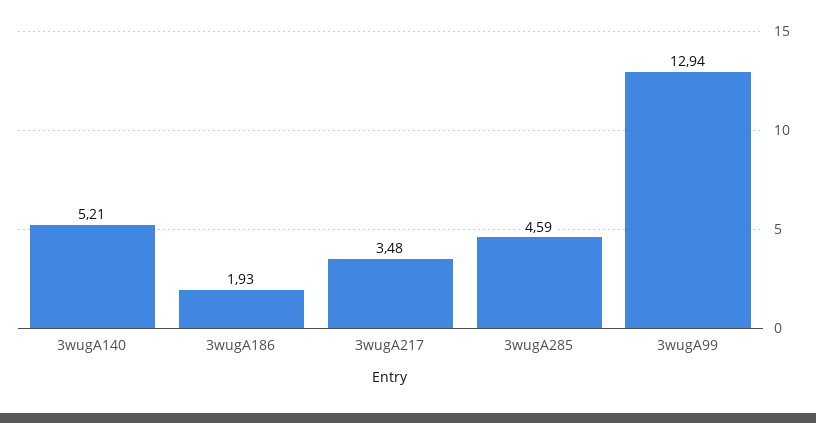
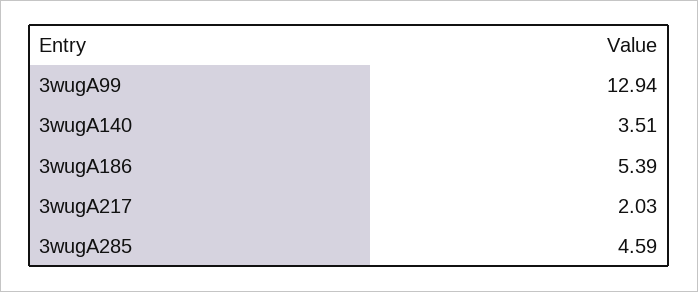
  {
-   "3wugA140": 5.21,
+   "3wugA140": 3.51,
-   "3wugA186": 1.93,
+   "3wugA186": 5.39,
-   "3wugA217": 3.48,
+   "3wugA217": 2.03,
    "3wugA285": 4.59,
    "3wugA99": 12.94
  }

